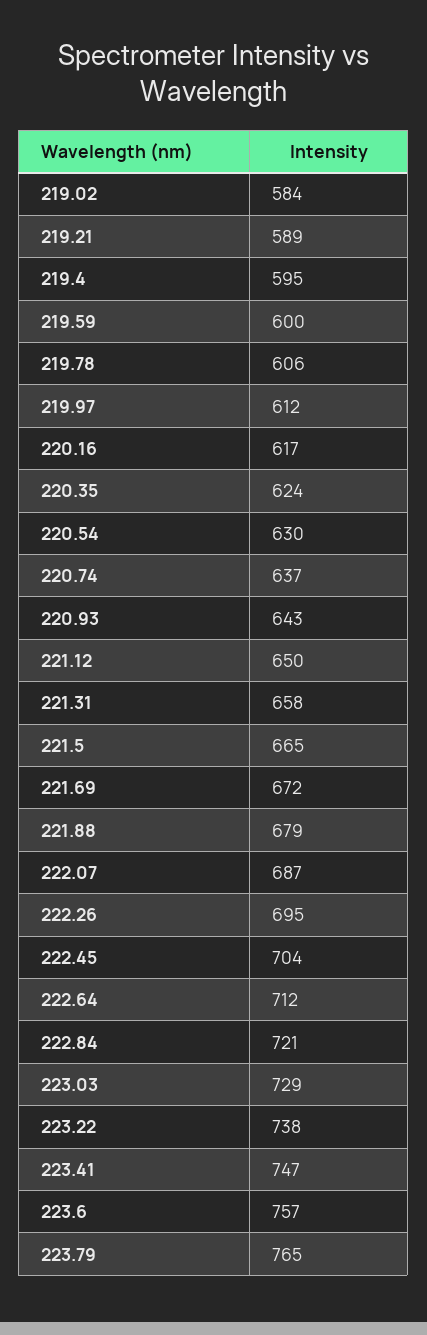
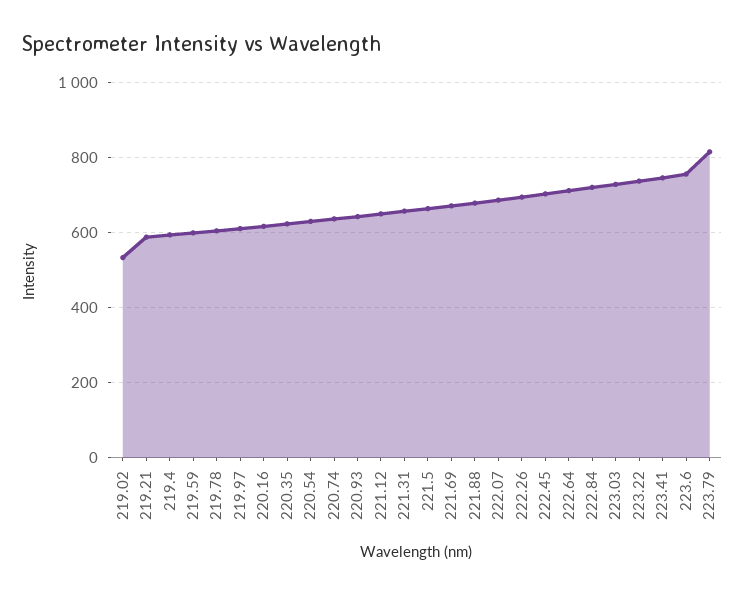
  {
-   "219.02": 584,
+   "219.02": 540,
    "219.21": 589,
    "219.4": 595,
    "219.59": 600,
    "219.78": 606,
    "219.97": 612,
    "220.16": 617,
    "220.35": 624,
    "220.54": 630,
    "220.74": 637,
    "220.93": 643,
    "221.12": 650,
    "221.31": 658,
    "221.5": 665,
    "221.69": 672,
    "221.88": 679,
    "222.07": 687,
    "222.26": 695,
    "222.45": 704,
    "222.64": 712,
    "222.84": 721,
    "223.03": 729,
    "223.22": 738,
    "223.41": 747,
    "223.6": 757,
-   "223.79": 765
+   "223.79": 820
  }

